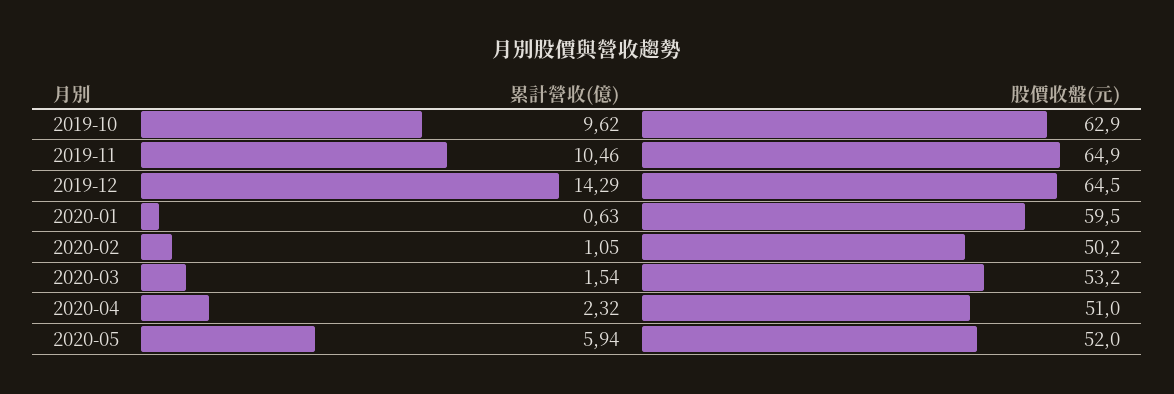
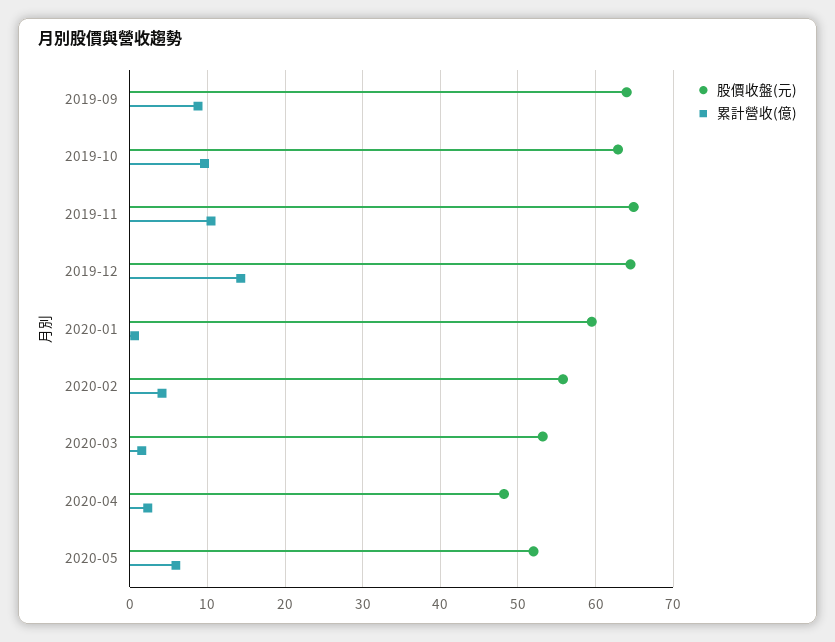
  {
    "累計營收(億)": {
      "2019-10": 9.62,
      "2019-11": 10.46,
      "2019-12": 14.29,
      "2020-01": 0.63,
-     "2020-02": 1.05,
+     "2020-02": 4,
      "2020-03": 1.54,
      "2020-04": 2.32,
-     "2020-05": 5.94
+     "2020-05": 5.94,
+     "2019-09": 9
    },
    "股價收盤(元)": {
      "2019-10": 62.9,
      "2019-11": 64.9,
      "2019-12": 64.5,
      "2020-01": 59.5,
-     "2020-02": 50.2,
+     "2020-02": 56,
      "2020-03": 53.2,
-     "2020-04": 51,
+     "2020-04": 48,
-     "2020-05": 52
+     "2020-05": 52,
+     "2019-09": 64
    }
  }

